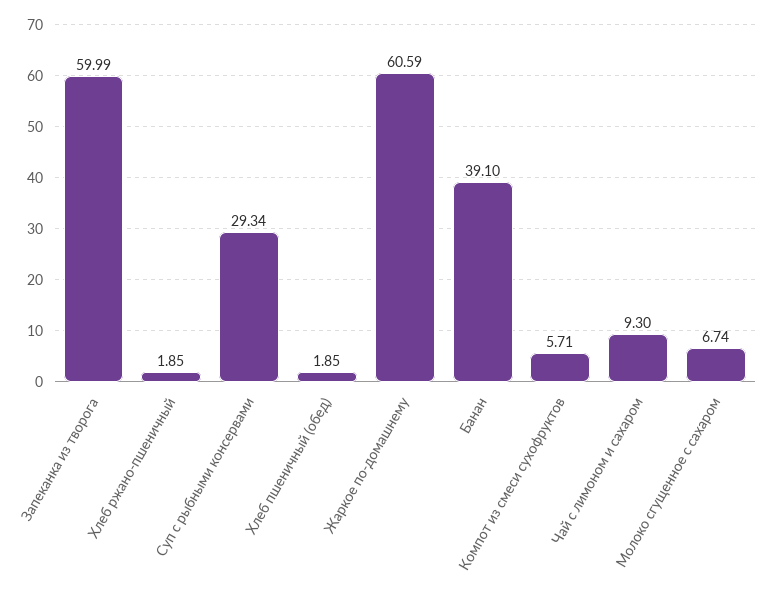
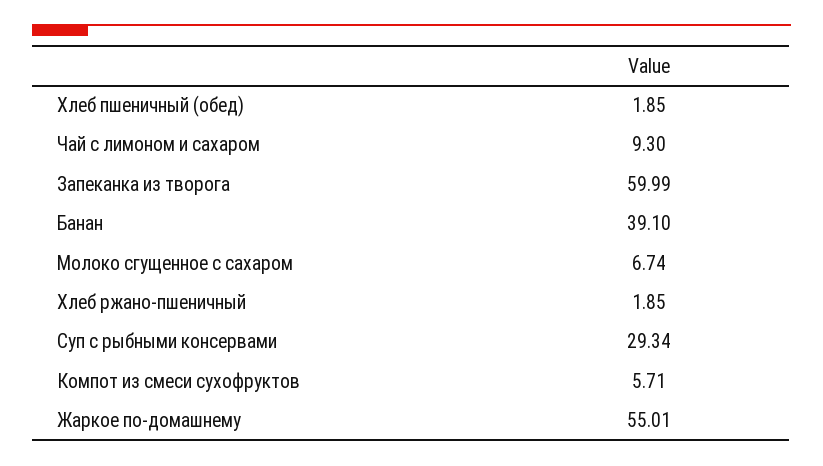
  {
    "Запеканка из творога": 59.99,
    "Хлеб ржано-пшеничный": 1.85,
    "Суп с рыбными консервами": 29.34,
    "Хлеб пшеничный (обед)": 1.85,
-   "Жаркое по-домашнему": 60.59,
+   "Жаркое по-домашнему": 55.01,
    "Банан": 39.1,
    "Компот из смеси сухофруктов": 5.71,
    "Чай с лимоном и сахаром": 9.3,
    "Молоко сгущенное с сахаром": 6.74
  }

